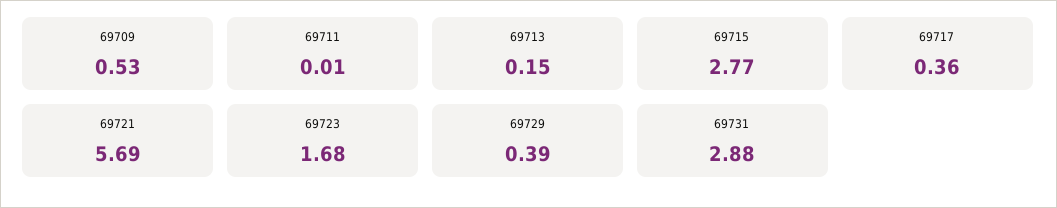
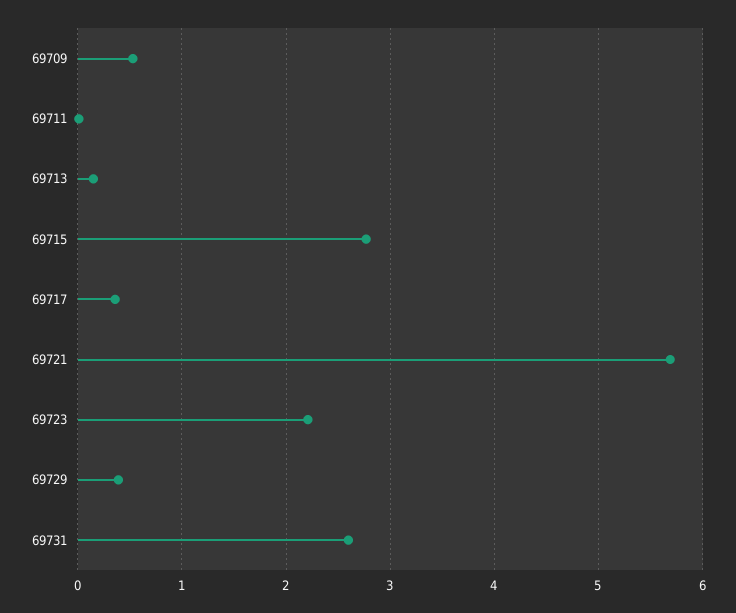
  {
    "69709": 0.53,
    "69711": 0.01,
    "69713": 0.15,
    "69715": 2.77,
    "69717": 0.36,
    "69721": 5.69,
-   "69723": 1.68,
+   "69723": 2.2,
    "69729": 0.39,
-   "69731": 2.88
+   "69731": 2.6
  }

